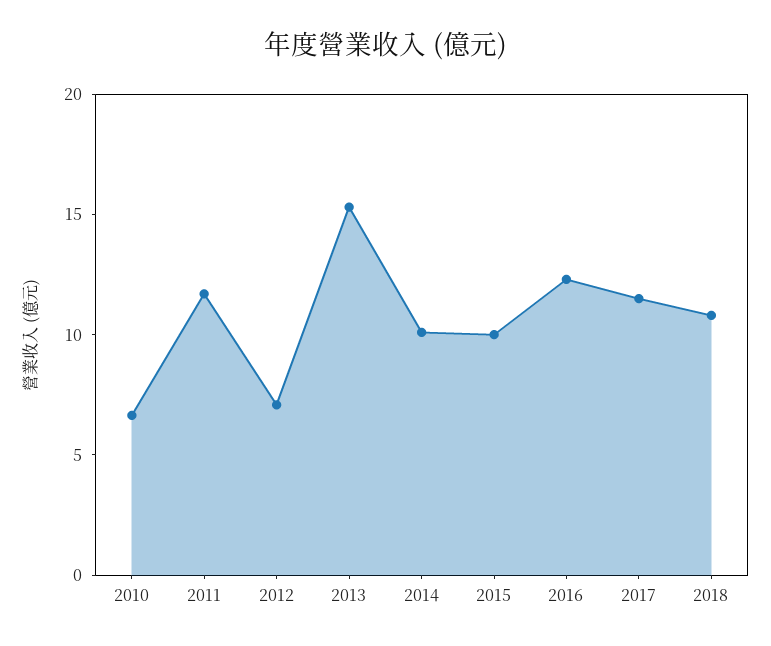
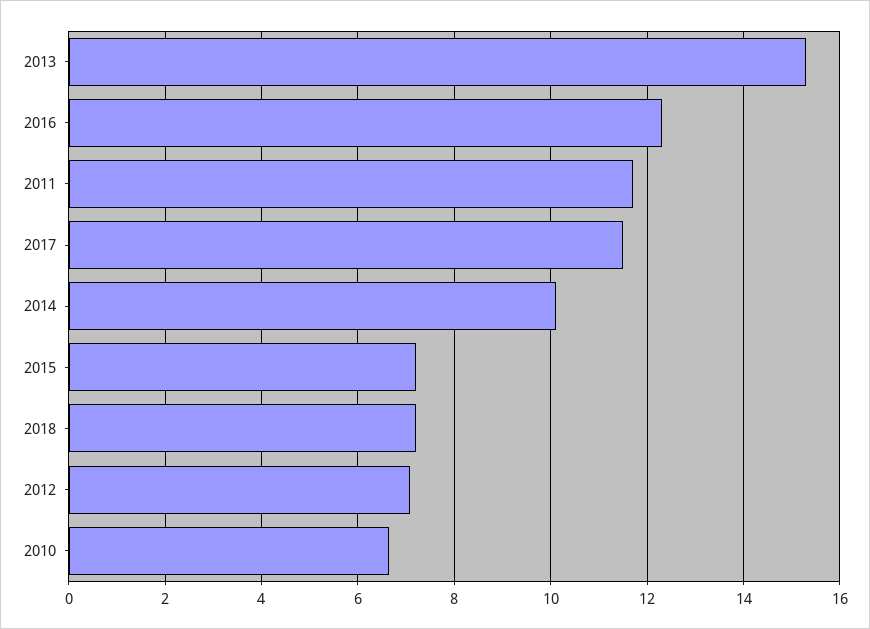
  {
    "2010": 6.6,
    "2011": 11.8,
    "2012": 7,
    "2013": 15.4,
    "2014": 10.2,
-   "2015": 10,
+   "2015": 7.2,
    "2016": 12.4,
    "2017": 11.6,
-   "2018": 11
+   "2018": 7.2
  }

